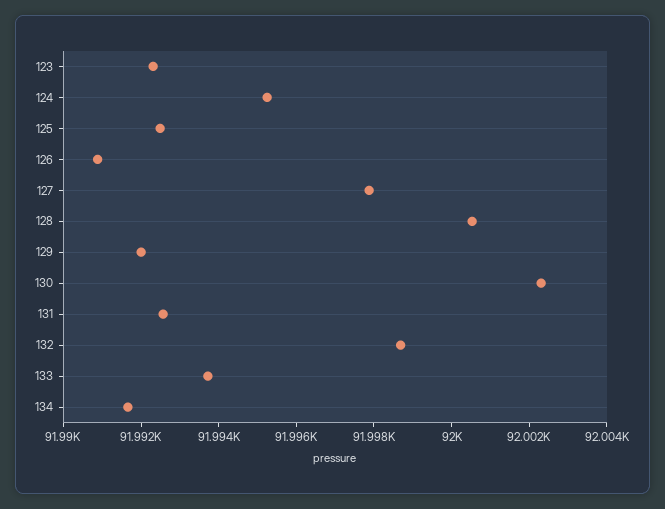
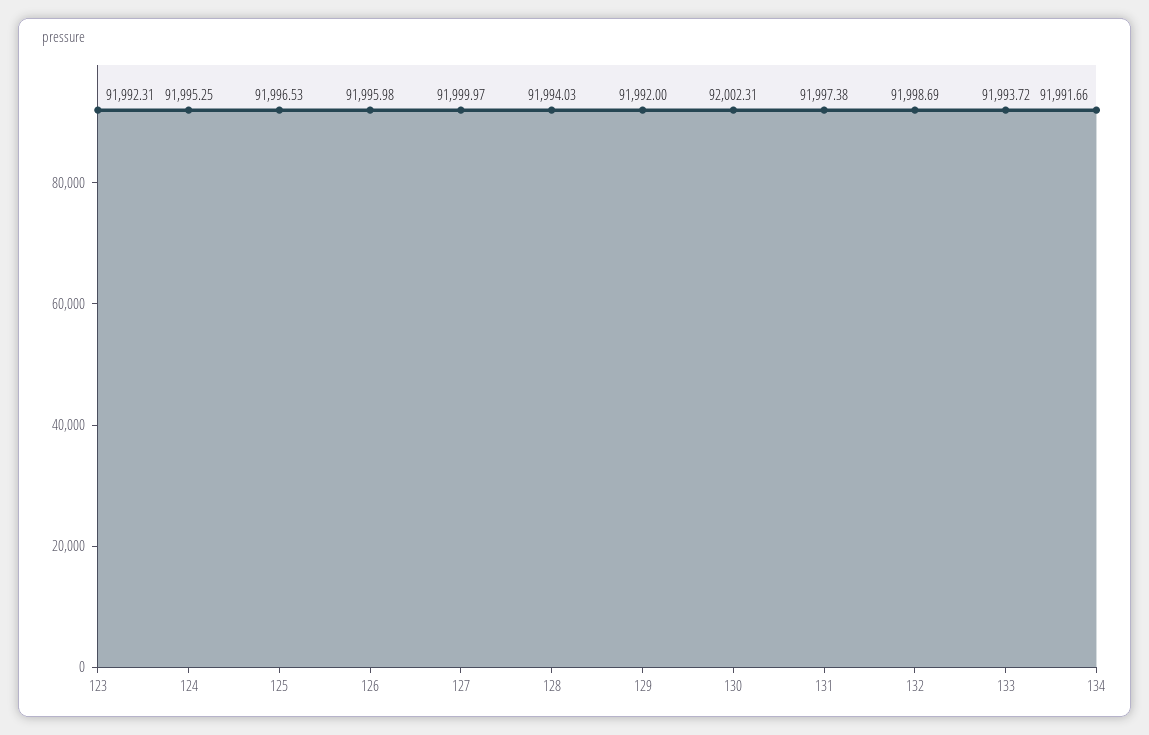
  {
    "123": 91992.31,
    "124": 91995.25,
-   "125": 91992.5,
+   "125": 91996.53,
-   "126": 91991,
+   "126": 91995.98,
-   "127": 91998,
+   "127": 91999.97,
-   "128": 92000.5,
+   "128": 91994.03,
    "129": 91992,
    "130": 92002.31,
-   "131": 91992.5,
+   "131": 91997.38,
    "132": 91998.69,
    "133": 91993.72,
    "134": 91991.66
  }

